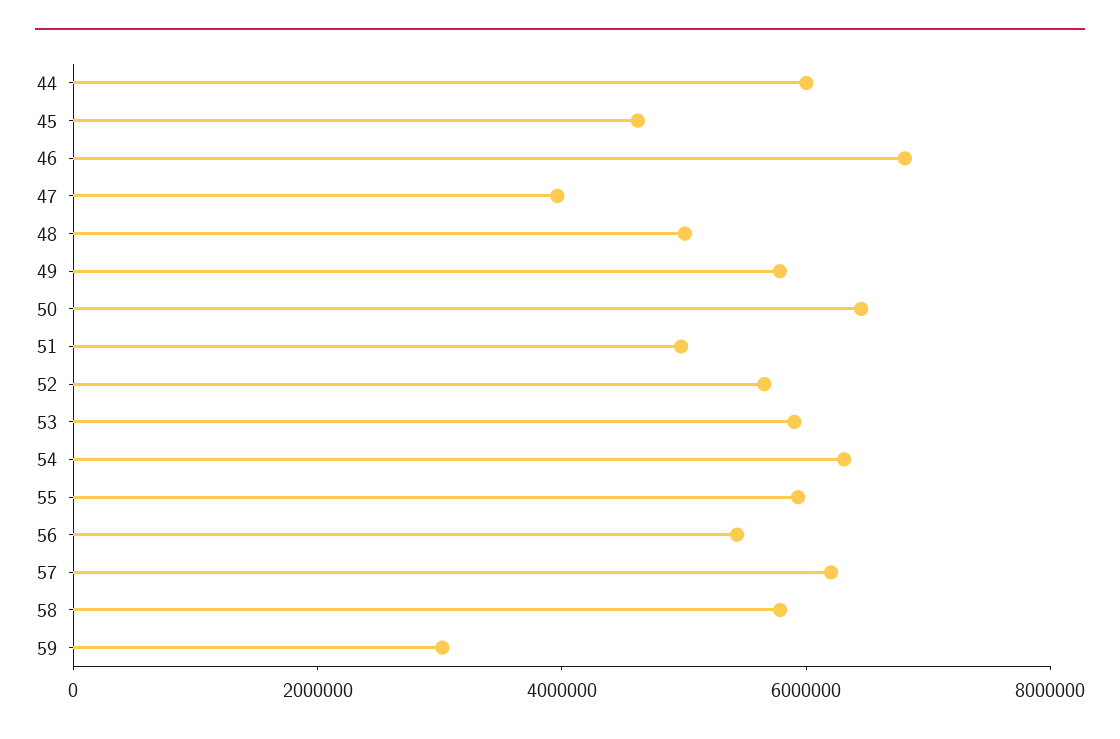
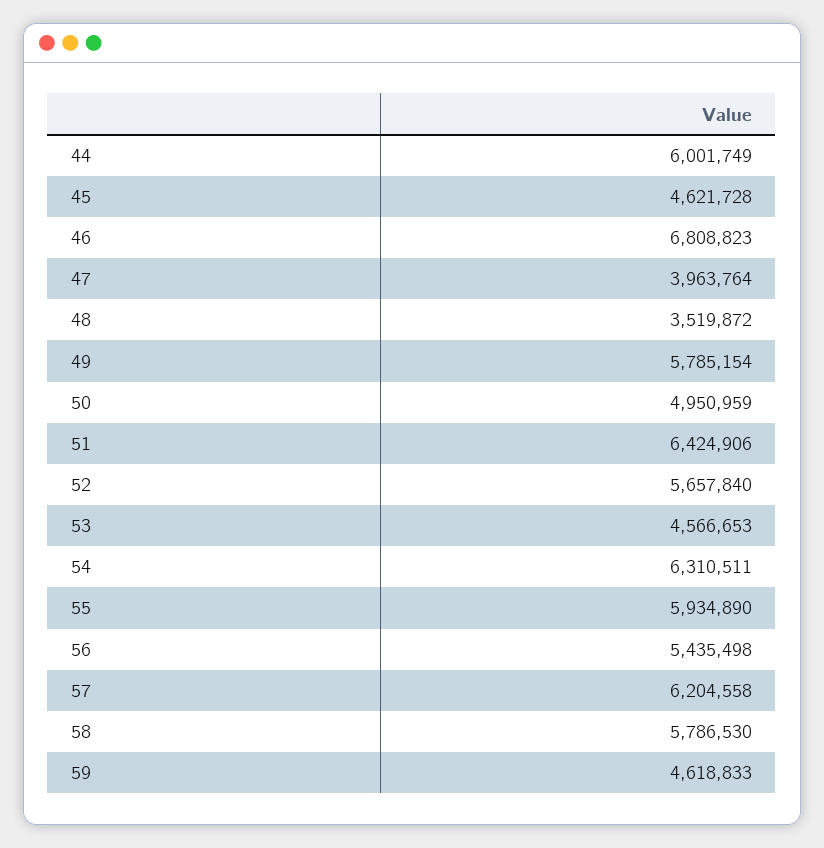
  {
    "44": 6001749,
    "45": 4621728,
    "46": 6808823,
    "47": 3963764,
-   "48": 5000000,
+   "48": 3519872,
    "49": 5785154,
-   "50": 6500000,
+   "50": 4950959,
-   "51": 5000000,
+   "51": 6424906,
    "52": 5657840,
-   "53": 6000000,
+   "53": 4566653,
    "54": 6310511,
    "55": 5934890,
    "56": 5435498,
    "57": 6204558,
    "58": 5786530,
-   "59": 3000000
+   "59": 4618833
  }

